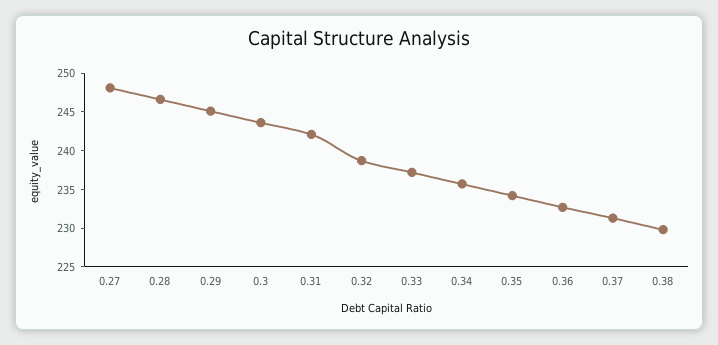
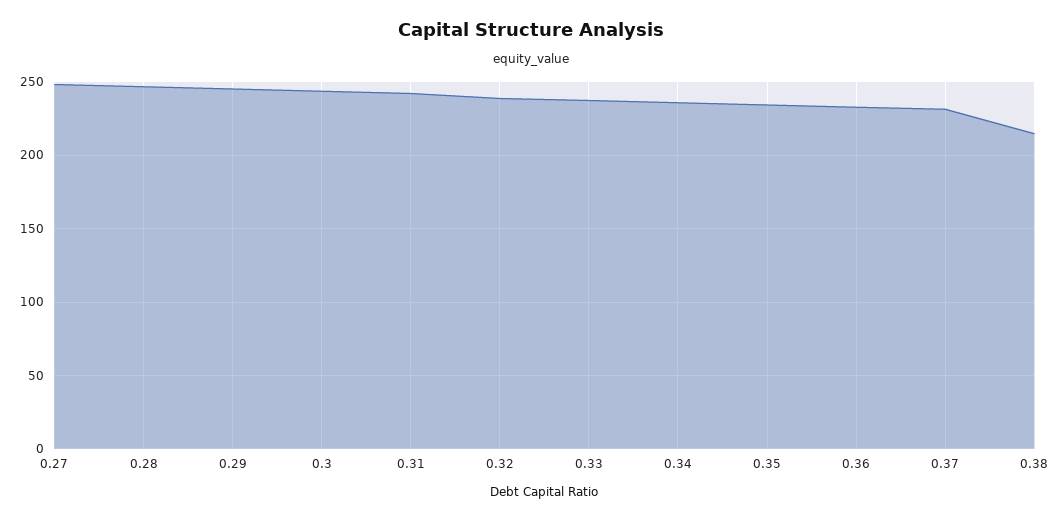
  {
    "0.27": 247.5,
    "0.28": 247.5,
    "0.29": 245,
    "0.3": 242.5,
    "0.31": 242.5,
    "0.32": 237.5,
    "0.33": 237.5,
    "0.34": 235,
    "0.35": 235,
    "0.36": 232.5,
    "0.37": 232.5,
-   "0.38": 230
+   "0.38": 215
  }

